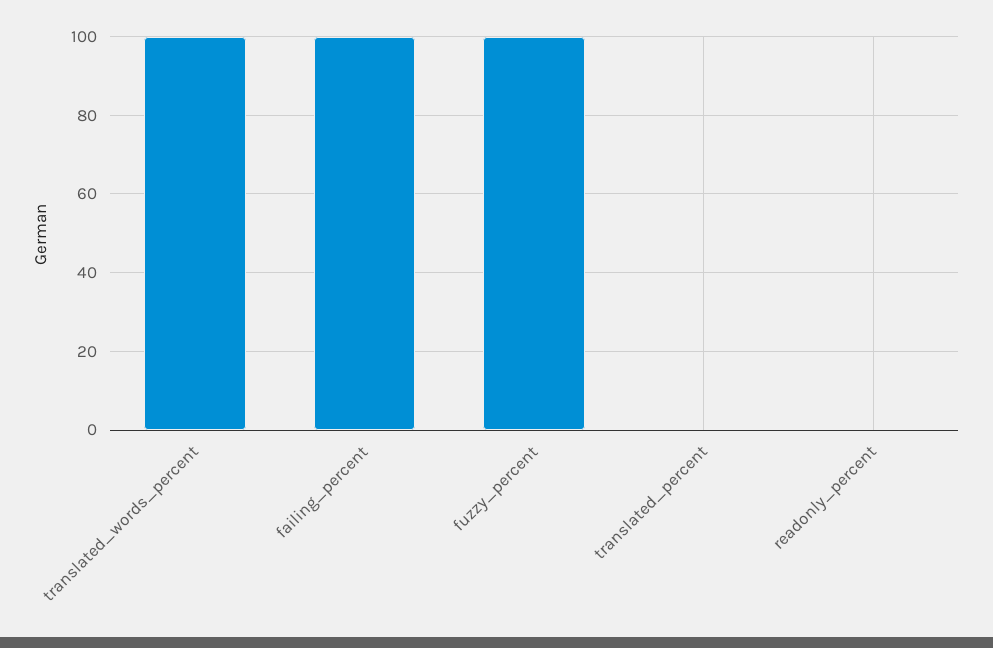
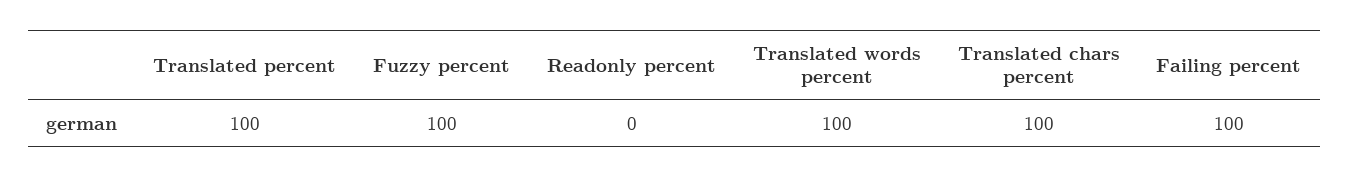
  {
    "translated_words_percent": 100,
    "failing_percent": 100,
    "fuzzy_percent": 100,
-   "translated_percent": 0,
+   "translated_percent": 100,
-   "readonly_percent": 0
+   "readonly_percent": 0,
+   "Translated chars percent": 100
  }

